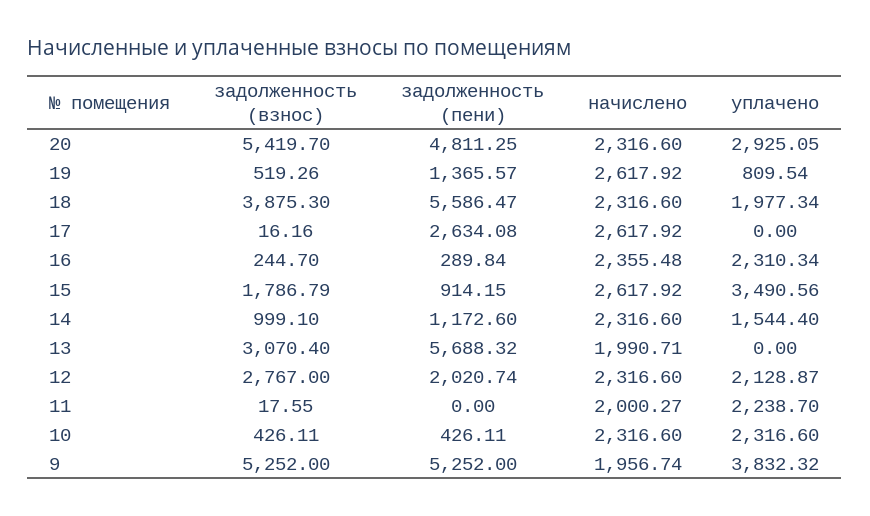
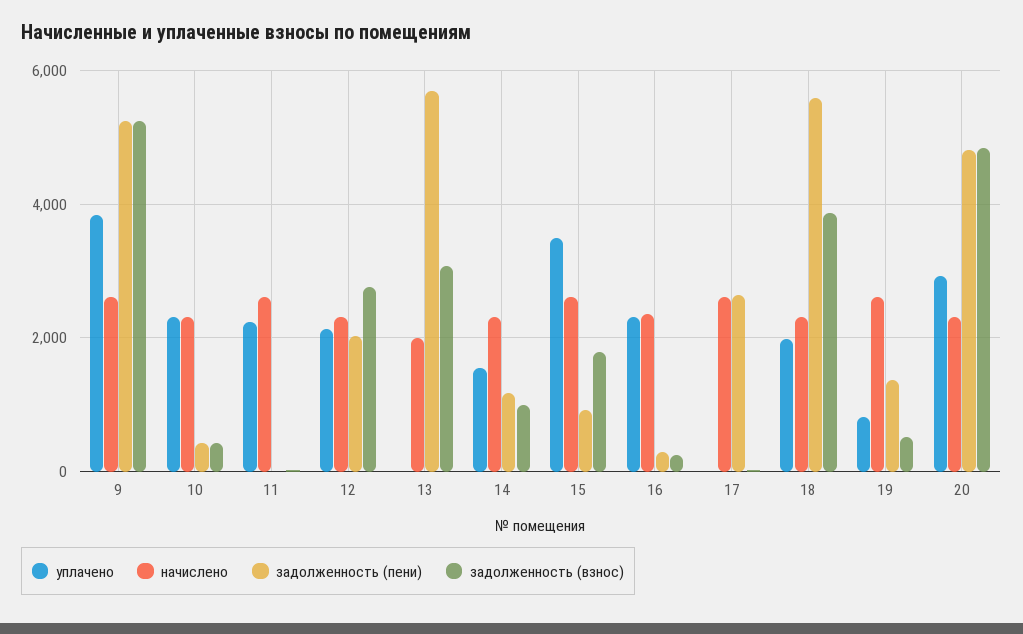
  {
    "задолженность (взнос)": {
-     "20": 5419.7,
+     "20": 4800,
      "19": 519.26,
      "18": 3875.3,
      "17": 16.16,
      "16": 244.7,
      "15": 1786.79,
      "14": 999.1,
      "13": 3070.4,
      "12": 2767,
      "11": 17.55,
      "10": 426.11,
      "9": 5252
    },
    "задолженность (пени)": {
      "20": 4811.25,
      "19": 1365.57,
      "18": 5586.47,
      "17": 2634.08,
      "16": 289.84,
      "15": 914.15,
      "14": 1172.6,
      "13": 5688.32,
      "12": 2020.74,
      "11": 0,
      "10": 426.11,
      "9": 5252
    },
    "начислено": {
      "20": 2316.6,
      "19": 2617.92,
      "18": 2316.6,
      "17": 2617.92,
      "16": 2355.48,
      "15": 2617.92,
      "14": 2316.6,
      "13": 1990.71,
      "12": 2316.6,
-     "11": 2000.27,
+     "11": 2600,
      "10": 2316.6,
-     "9": 1956.74
+     "9": 2600
    },
    "уплачено": {
      "20": 2925.05,
      "19": 809.54,
      "18": 1977.34,
      "17": 0,
      "16": 2310.34,
      "15": 3490.56,
      "14": 1544.4,
      "13": 0,
      "12": 2128.87,
      "11": 2238.7,
      "10": 2316.6,
      "9": 3832.32
    }
  }

